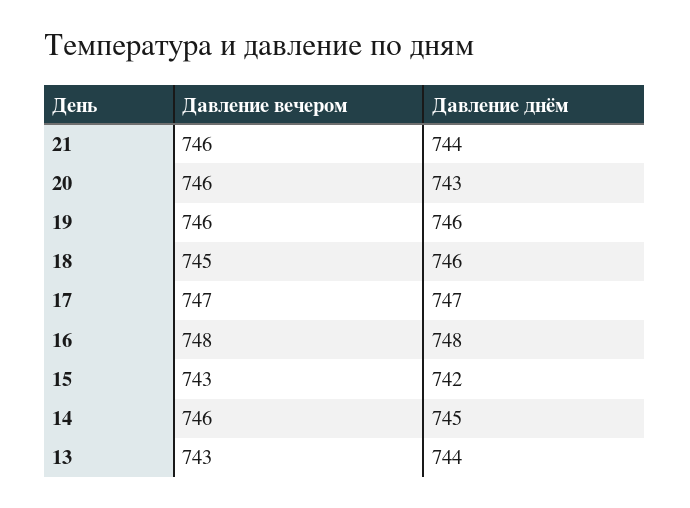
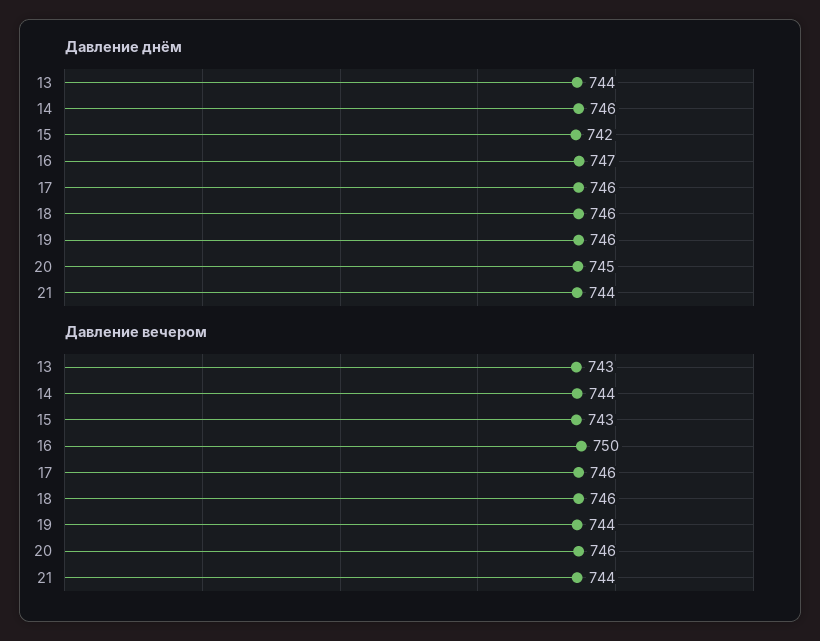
  {
    "Давление вечером": {
-     "21": 746,
+     "21": 744,
      "20": 746,
-     "19": 746,
+     "19": 744,
-     "18": 745,
+     "18": 746,
-     "17": 747,
+     "17": 746,
-     "16": 748,
+     "16": 750,
      "15": 743,
-     "14": 746,
+     "14": 744,
      "13": 743
    },
    "Давление днём": {
      "21": 744,
-     "20": 743,
+     "20": 745,
      "19": 746,
      "18": 746,
-     "17": 747,
+     "17": 746,
-     "16": 748,
+     "16": 747,
      "15": 742,
-     "14": 745,
+     "14": 746,
      "13": 744
    }
  }

